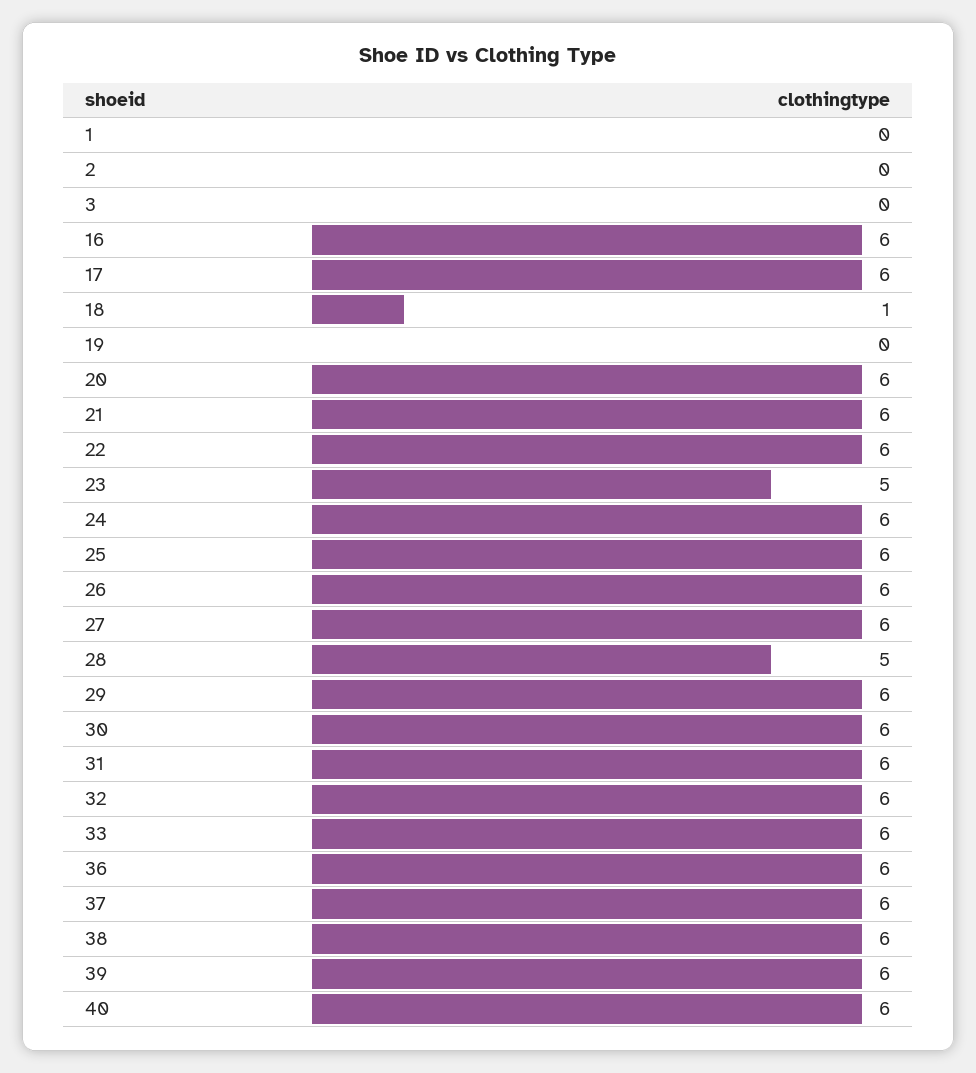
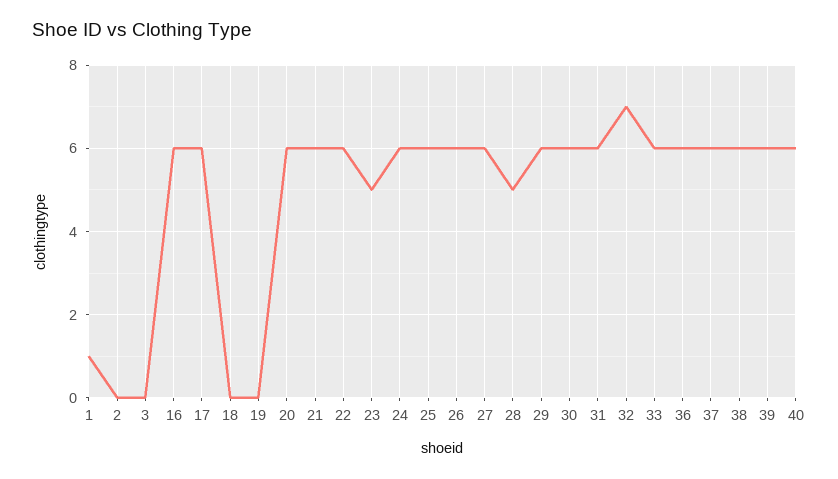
  {
-   "1": 0,
+   "1": 1,
    "2": 0,
    "3": 0,
    "16": 6,
    "17": 6,
-   "18": 1,
+   "18": 0,
    "19": 0,
    "20": 6,
    "21": 6,
    "22": 6,
    "23": 5,
    "24": 6,
    "25": 6,
    "26": 6,
    "27": 6,
    "28": 5,
    "29": 6,
    "30": 6,
    "31": 6,
-   "32": 6,
+   "32": 7,
    "33": 6,
    "36": 6,
    "37": 6,
    "38": 6,
    "39": 6,
    "40": 6
  }

